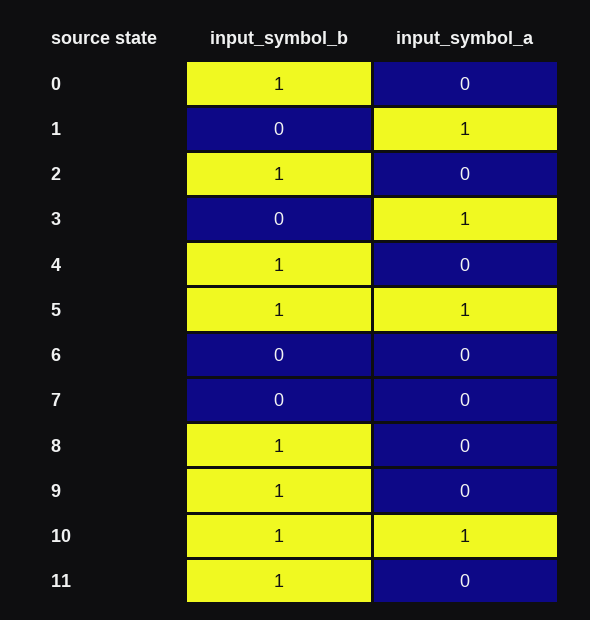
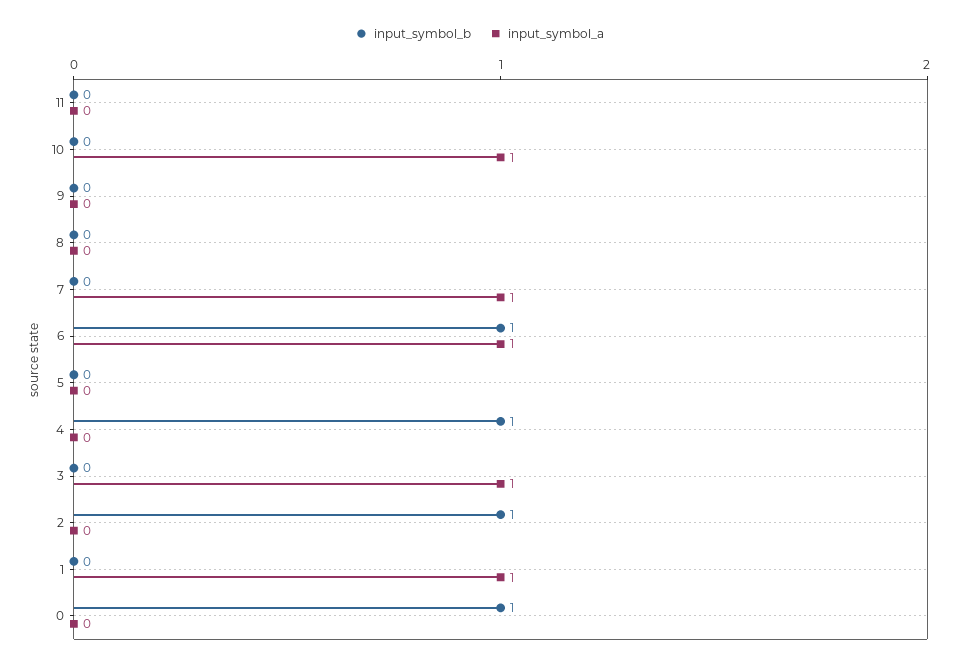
  {
    "input_symbol_b": {
      "0": 1,
      "1": 0,
      "2": 1,
      "3": 0,
      "4": 1,
-     "5": 1,
+     "5": 0,
-     "6": 0,
+     "6": 1,
      "7": 0,
-     "8": 1,
+     "8": 0,
-     "9": 1,
+     "9": 0,
-     "10": 1,
+     "10": 0,
-     "11": 1
+     "11": 0
    },
    "input_symbol_a": {
      "0": 0,
      "1": 1,
      "2": 0,
      "3": 1,
      "4": 0,
-     "5": 1,
+     "5": 0,
-     "6": 0,
+     "6": 1,
-     "7": 0,
+     "7": 1,
      "8": 0,
      "9": 0,
      "10": 1,
      "11": 0
    }
  }

